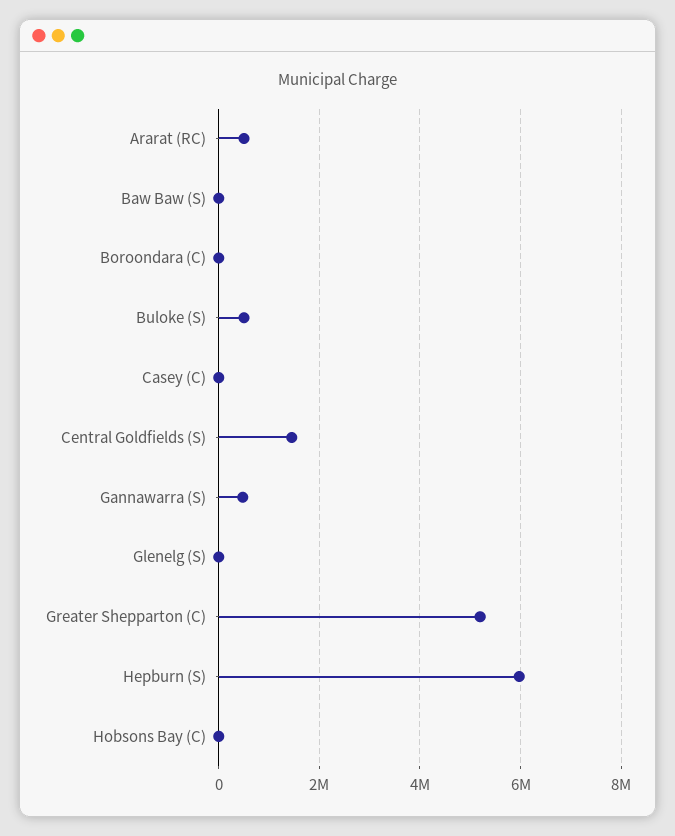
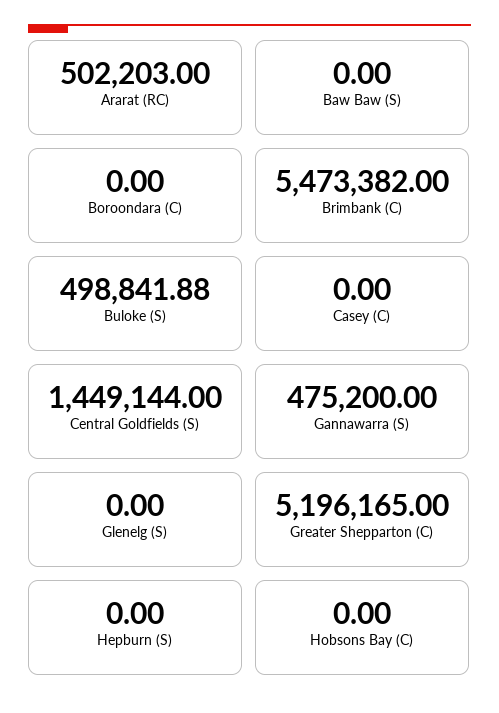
  {
    "Ararat (RC)": 502203,
    "Baw Baw (S)": 0,
    "Boroondara (C)": 0,
    "Buloke (S)": 498841.88,
    "Casey (C)": 0,
    "Central Goldfields (S)": 1449144,
    "Gannawarra (S)": 475200,
    "Glenelg (S)": 0,
    "Greater Shepparton (C)": 5196165,
-   "Hepburn (S)": 6000000,
+   "Hepburn (S)": 0,
-   "Hobsons Bay (C)": 0
+   "Hobsons Bay (C)": 0,
+   "Brimbank (C)": 5473382
  }

